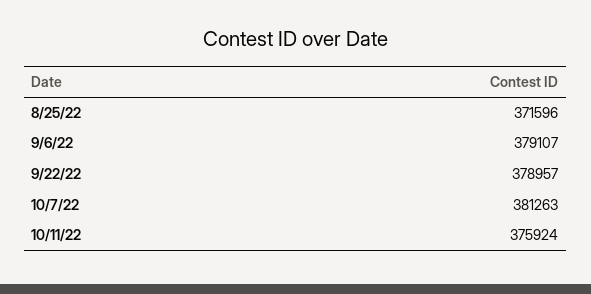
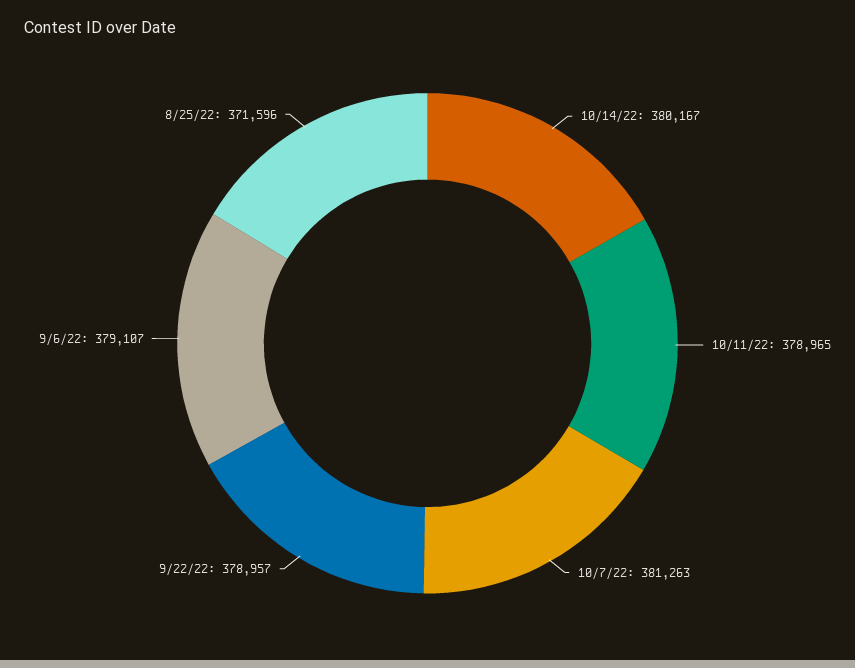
  {
    "8/25/22": 371596,
    "9/6/22": 379107,
    "9/22/22": 378957,
    "10/7/22": 381263,
-   "10/11/22": 375924
+   "10/11/22": 378965,
+   "10/14/22": 380167
  }

